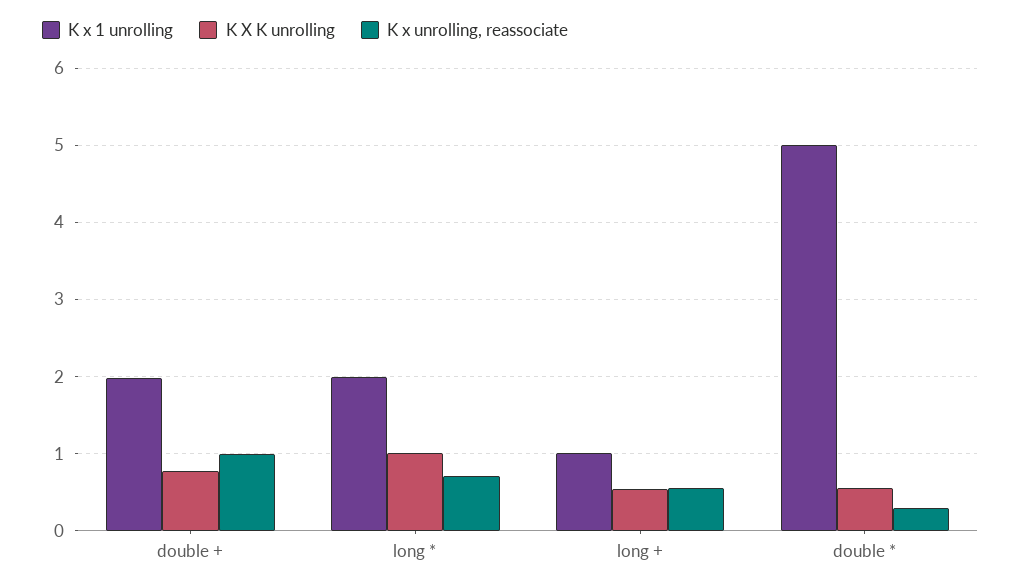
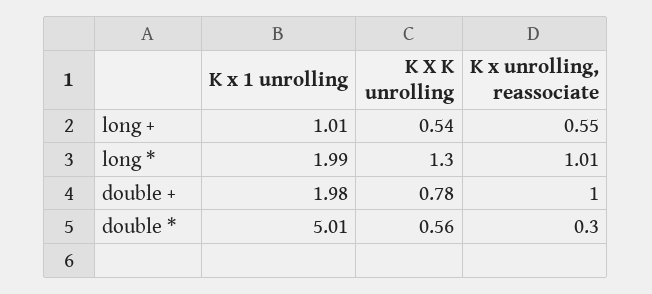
  {
    "K x 1 unrolling": {
      "double +": 1.98,
      "long *": 1.99,
      "long +": 1.01,
      "double *": 5.01
    },
    "K X K unrolling": {
      "double +": 0.78,
-     "long *": 1,
+     "long *": 1.3,
      "long +": 0.54,
      "double *": 0.56
    },
    "K x unrolling, reassociate": {
      "double +": 1,
-     "long *": 0.7,
+     "long *": 1.01,
      "long +": 0.55,
      "double *": 0.3
    }
  }

